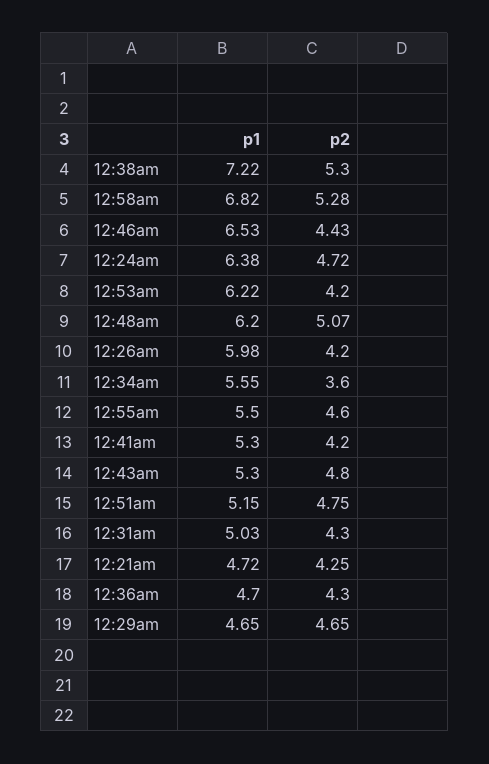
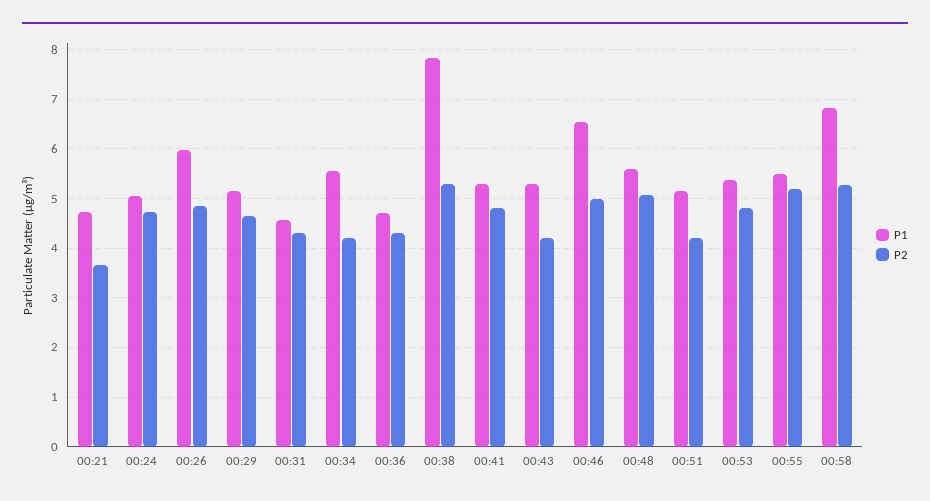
  {
    "p1": {
-     "12:38am": 7.22,
+     "12:38am": 7.8,
      "12:58am": 6.82,
      "12:46am": 6.53,
-     "12:24am": 6.38,
+     "12:24am": 5,
-     "12:53am": 6.22,
+     "12:53am": 5.4,
-     "12:48am": 6.2,
+     "12:48am": 5.6,
      "12:26am": 5.98,
      "12:34am": 5.55,
      "12:55am": 5.5,
      "12:41am": 5.3,
      "12:43am": 5.3,
      "12:51am": 5.15,
-     "12:31am": 5.03,
+     "12:31am": 4.6,
      "12:21am": 4.72,
      "12:36am": 4.7,
-     "12:29am": 4.65
+     "12:29am": 5.2
    },
    "p2": {
      "12:38am": 5.3,
      "12:58am": 5.28,
-     "12:46am": 4.43,
+     "12:46am": 5,
      "12:24am": 4.72,
-     "12:53am": 4.2,
+     "12:53am": 4.8,
      "12:48am": 5.07,
-     "12:26am": 4.2,
+     "12:26am": 4.8,
-     "12:34am": 3.6,
+     "12:34am": 4.2,
-     "12:55am": 4.6,
+     "12:55am": 5.2,
-     "12:41am": 4.2,
+     "12:41am": 4.8,
-     "12:43am": 4.8,
+     "12:43am": 4.2,
-     "12:51am": 4.75,
+     "12:51am": 4.2,
      "12:31am": 4.3,
-     "12:21am": 4.25,
+     "12:21am": 3.6,
      "12:36am": 4.3,
      "12:29am": 4.65
    }
  }

